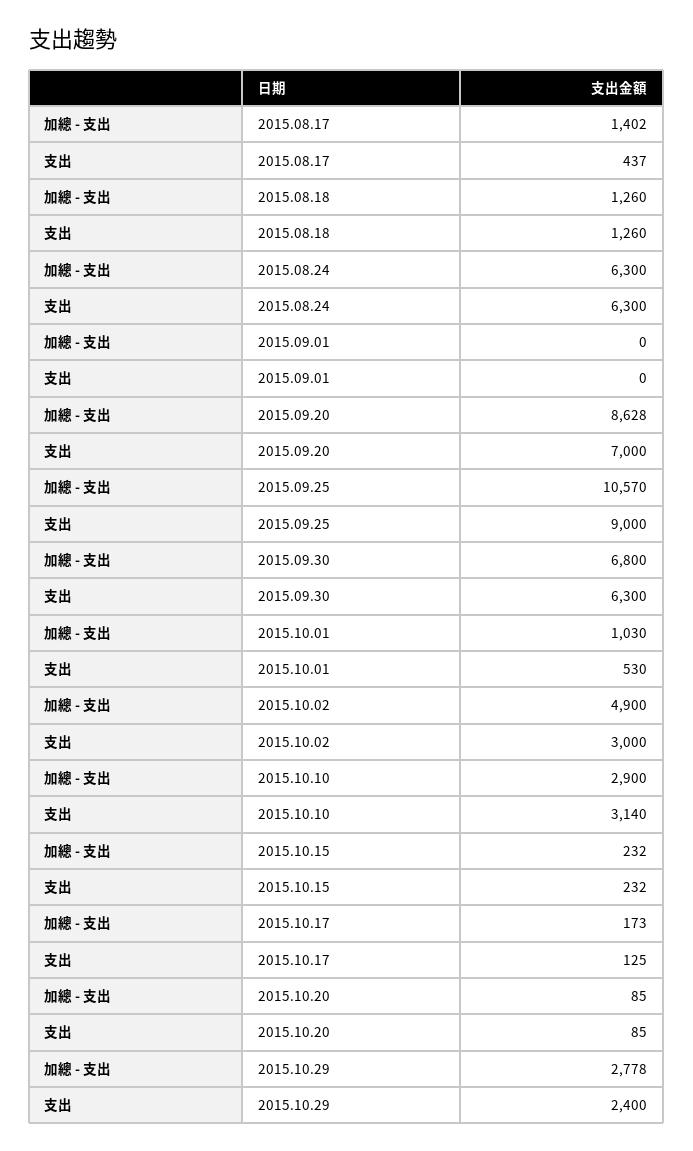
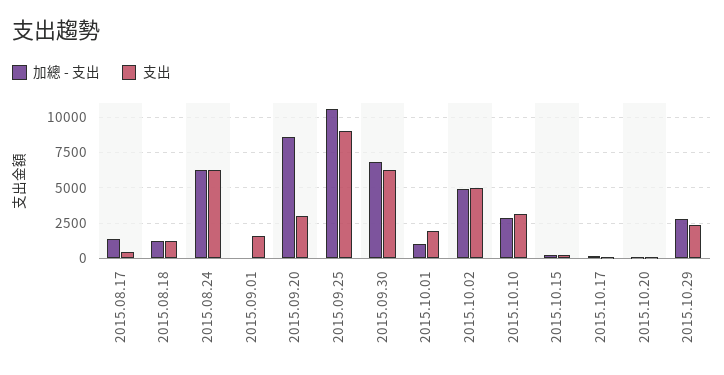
  {
    "加總 - 支出": {
      "2015.08.17": 1402,
      "2015.08.18": 1260,
      "2015.08.24": 6300,
      "2015.09.01": 0,
      "2015.09.20": 8628,
      "2015.09.25": 10570,
      "2015.09.30": 6800,
      "2015.10.01": 1030,
      "2015.10.02": 4900,
      "2015.10.10": 2900,
      "2015.10.15": 232,
      "2015.10.17": 173,
      "2015.10.20": 85,
      "2015.10.29": 2778
    },
    "支出": {
      "2015.08.17": 437,
      "2015.08.18": 1260,
      "2015.08.24": 6300,
-     "2015.09.01": 0,
+     "2015.09.01": 1500,
-     "2015.09.20": 7000,
+     "2015.09.20": 3000,
      "2015.09.25": 9000,
      "2015.09.30": 6300,
-     "2015.10.01": 530,
+     "2015.10.01": 2000,
-     "2015.10.02": 3000,
+     "2015.10.02": 5000,
      "2015.10.10": 3140,
      "2015.10.15": 232,
      "2015.10.17": 125,
      "2015.10.20": 85,
      "2015.10.29": 2400
    }
  }

